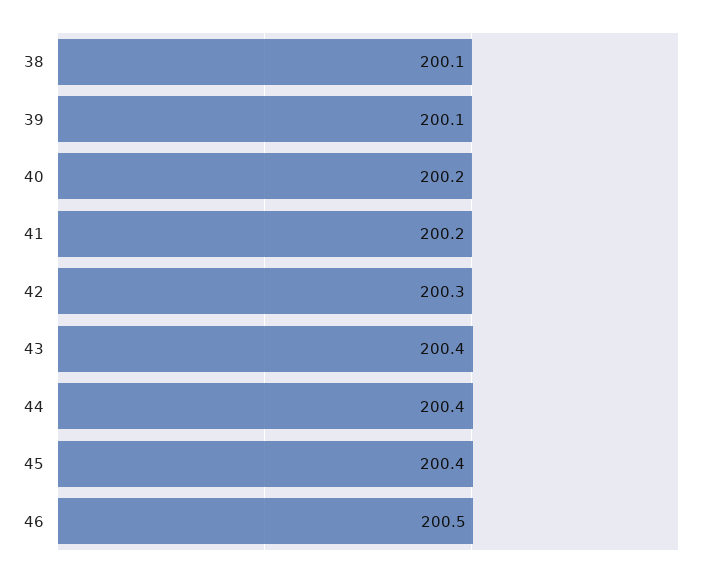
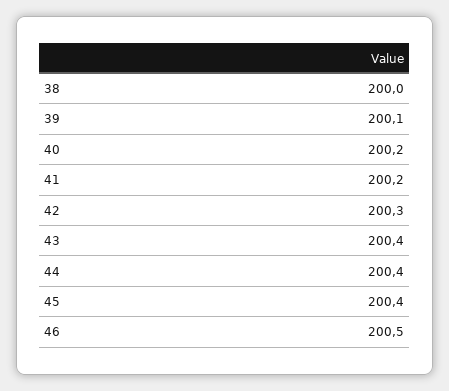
  {
-   "38": 200.1,
+   "38": 200,
    "39": 200.1,
    "40": 200.2,
    "41": 200.2,
    "42": 200.3,
    "43": 200.4,
    "44": 200.4,
    "45": 200.4,
    "46": 200.5
  }

